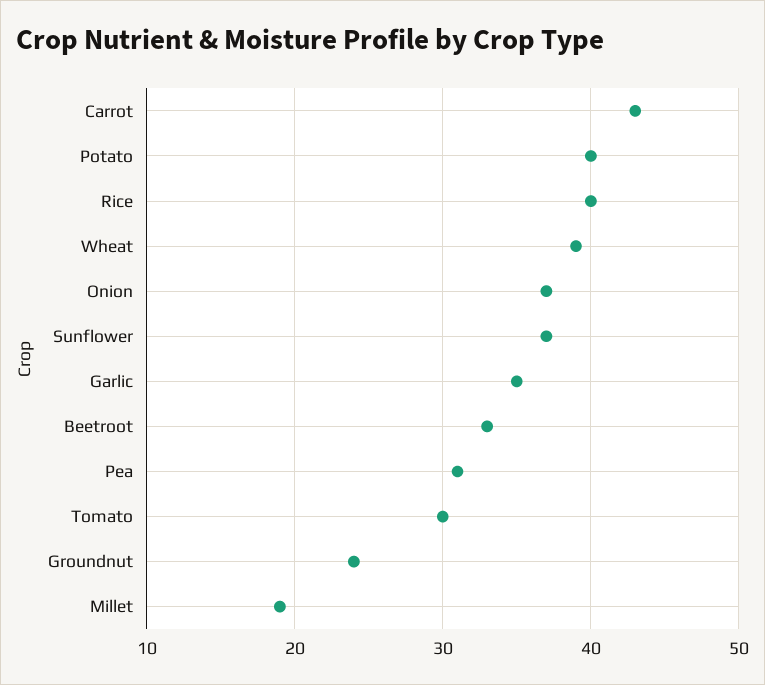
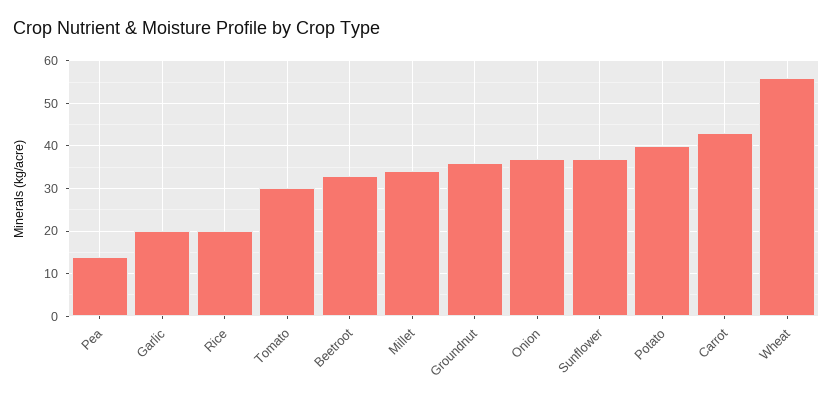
  {
    "Carrot": 43,
    "Potato": 40,
-   "Rice": 40,
+   "Rice": 20,
-   "Wheat": 39,
+   "Wheat": 55,
    "Onion": 37,
    "Sunflower": 37,
-   "Garlic": 35,
+   "Garlic": 20,
    "Beetroot": 33,
-   "Pea": 31,
+   "Pea": 15,
    "Tomato": 30,
-   "Groundnut": 24,
+   "Groundnut": 35,
-   "Millet": 19
+   "Millet": 35
  }

